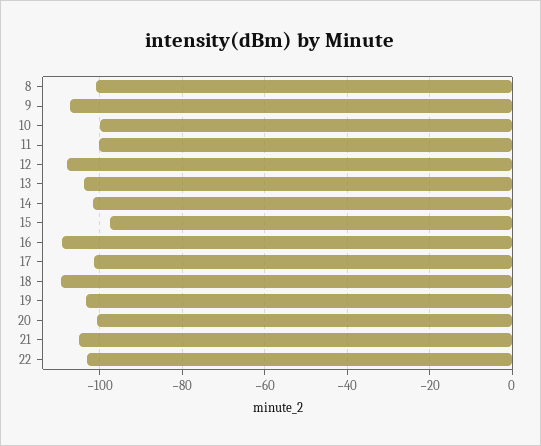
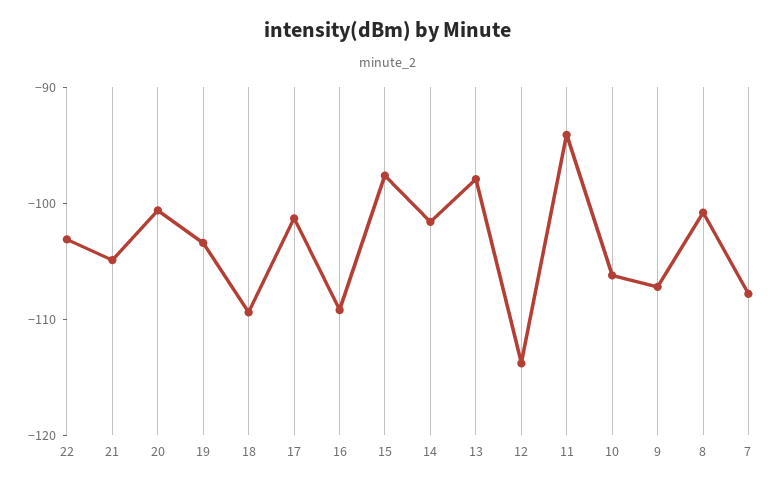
  {
    "8": -100,
    "9": -108,
-   "10": -100,
+   "10": -106,
-   "11": -100,
+   "11": -94,
-   "12": -108,
+   "12": -114,
-   "13": -104,
+   "13": -98,
    "14": -102,
    "15": -98,
    "16": -110,
    "17": -102,
    "18": -110,
    "19": -104,
    "20": -100,
    "21": -104,
-   "22": -104
+   "22": -104,
+   "7": -108
  }

